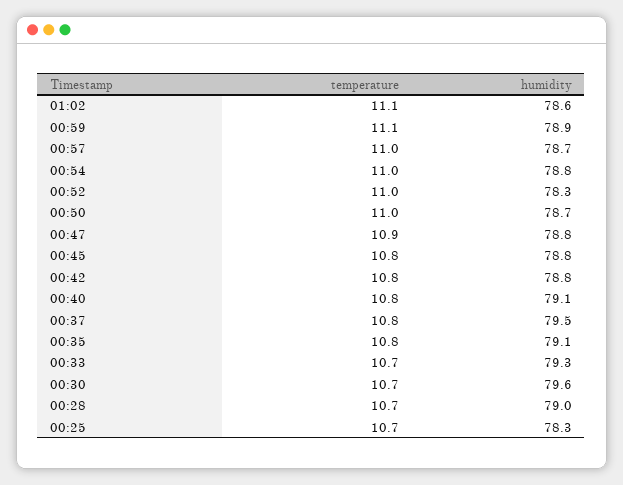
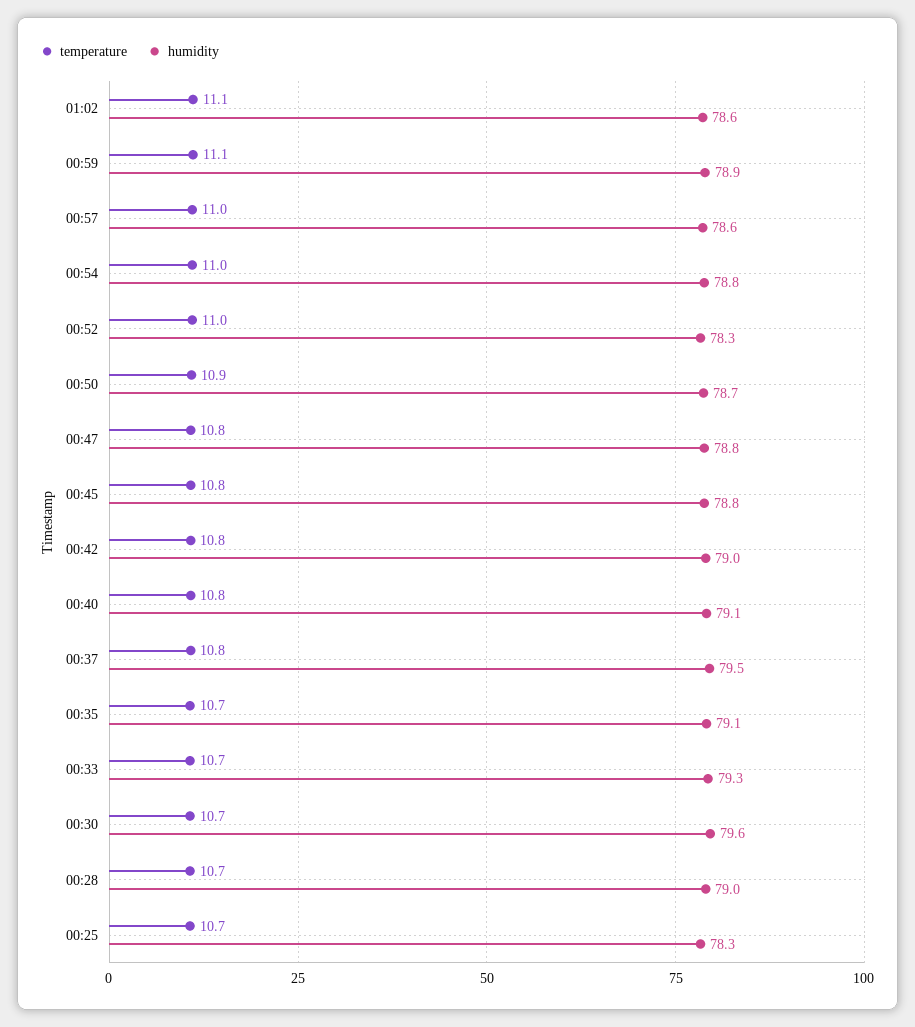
  {
    "temperature": {
      "01:02": 11.1,
      "00:59": 11.1,
      "00:57": 11,
      "00:54": 11,
      "00:52": 11,
-     "00:50": 11,
+     "00:50": 10.9,
-     "00:47": 10.9,
+     "00:47": 10.8,
      "00:45": 10.8,
      "00:42": 10.8,
      "00:40": 10.8,
      "00:37": 10.8,
-     "00:35": 10.8,
+     "00:35": 10.7,
      "00:33": 10.7,
      "00:30": 10.7,
      "00:28": 10.7,
      "00:25": 10.7
    },
    "humidity": {
      "01:02": 78.6,
      "00:59": 78.9,
-     "00:57": 78.7,
+     "00:57": 78.6,
      "00:54": 78.8,
      "00:52": 78.3,
      "00:50": 78.7,
      "00:47": 78.8,
      "00:45": 78.8,
-     "00:42": 78.8,
+     "00:42": 79,
      "00:40": 79.1,
      "00:37": 79.5,
      "00:35": 79.1,
      "00:33": 79.3,
      "00:30": 79.6,
      "00:28": 79,
      "00:25": 78.3
    }
  }

